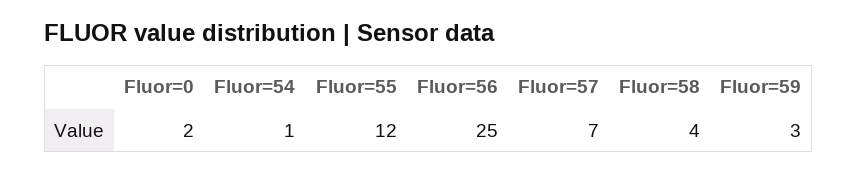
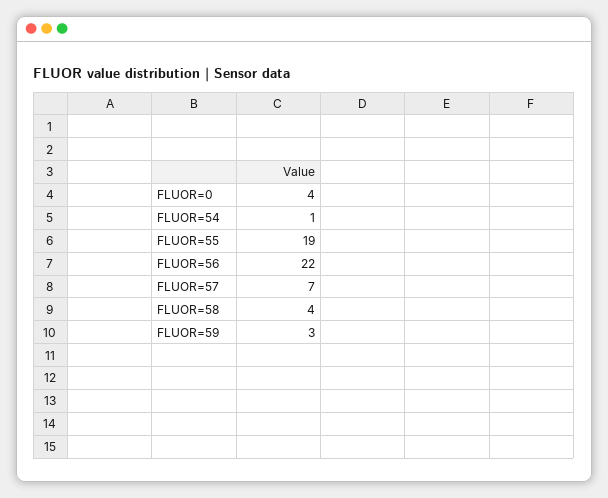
  {
-   "Fluor=0": 2,
+   "Fluor=0": 4,
    "Fluor=54": 1,
-   "Fluor=55": 12,
+   "Fluor=55": 19,
-   "Fluor=56": 25,
+   "Fluor=56": 22,
    "Fluor=57": 7,
    "Fluor=58": 4,
    "Fluor=59": 3
  }

